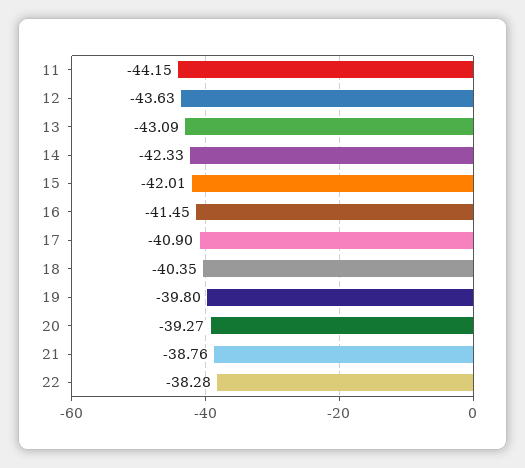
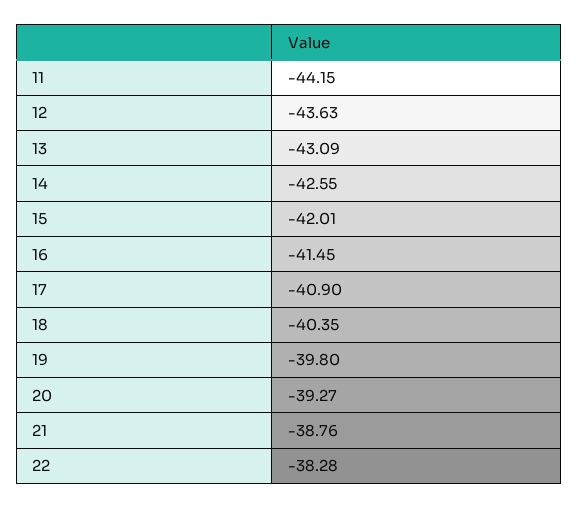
  {
    "11": -44.15,
    "12": -43.63,
    "13": -43.09,
-   "14": -42.33,
+   "14": -42.55,
    "15": -42.01,
    "16": -41.45,
    "17": -40.9,
    "18": -40.35,
    "19": -39.8,
    "20": -39.27,
    "21": -38.76,
    "22": -38.28
  }

